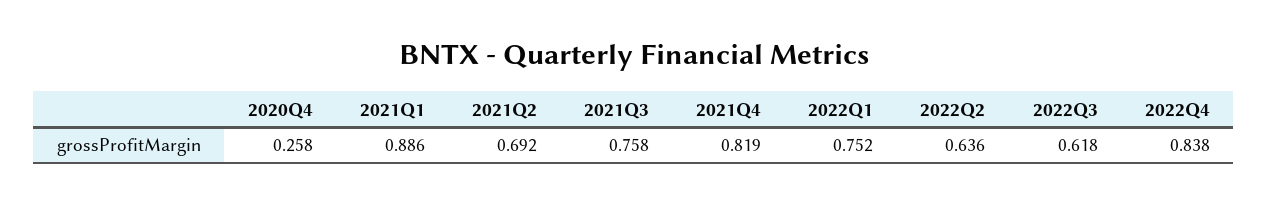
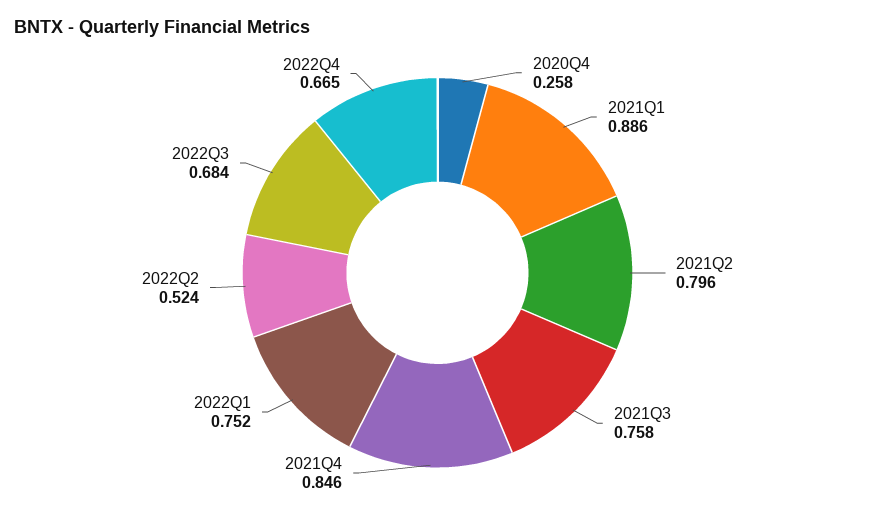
  {
    "2020Q4": 0.258,
    "2021Q1": 0.886,
-   "2021Q2": 0.692,
+   "2021Q2": 0.796,
    "2021Q3": 0.758,
-   "2021Q4": 0.819,
+   "2021Q4": 0.846,
    "2022Q1": 0.752,
-   "2022Q2": 0.636,
+   "2022Q2": 0.524,
-   "2022Q3": 0.618,
+   "2022Q3": 0.684,
-   "2022Q4": 0.838
+   "2022Q4": 0.665
  }

